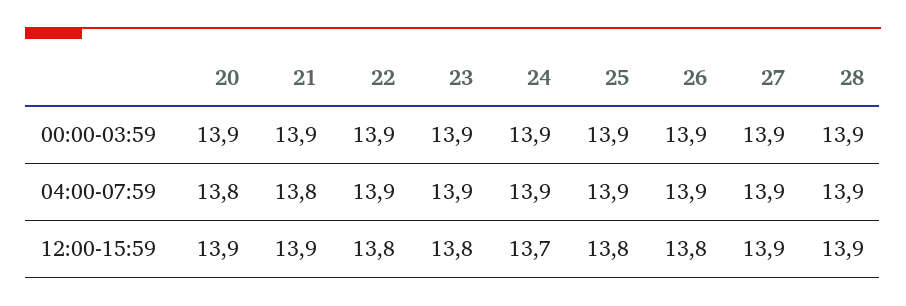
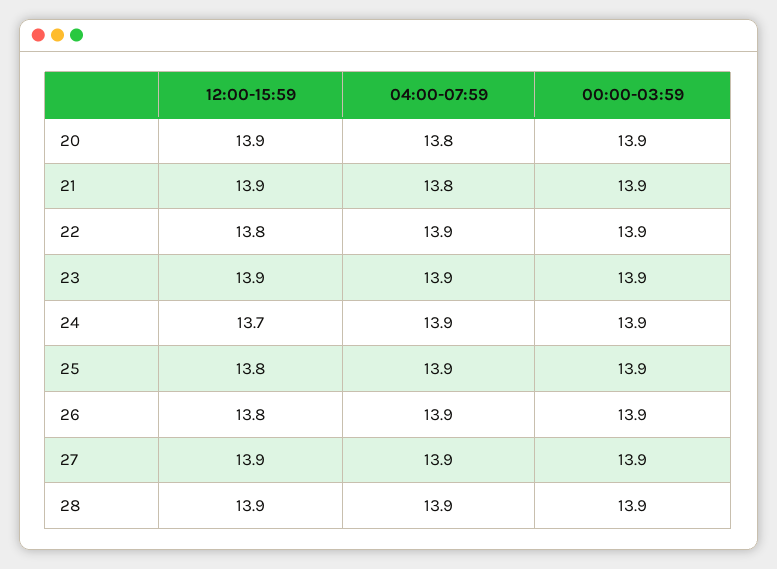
  {
    "20": {
      "00:00-03:59": 13.9,
      "04:00-07:59": 13.8,
      "12:00-15:59": 13.9
    },
    "21": {
      "00:00-03:59": 13.9,
      "04:00-07:59": 13.8,
      "12:00-15:59": 13.9
    },
    "22": {
      "00:00-03:59": 13.9,
      "04:00-07:59": 13.9,
      "12:00-15:59": 13.8
    },
    "23": {
      "00:00-03:59": 13.9,
      "04:00-07:59": 13.9,
-     "12:00-15:59": 13.8
+     "12:00-15:59": 13.9
    },
    "24": {
      "00:00-03:59": 13.9,
      "04:00-07:59": 13.9,
      "12:00-15:59": 13.7
    },
    "25": {
      "00:00-03:59": 13.9,
      "04:00-07:59": 13.9,
      "12:00-15:59": 13.8
    },
    "26": {
      "00:00-03:59": 13.9,
      "04:00-07:59": 13.9,
      "12:00-15:59": 13.8
    },
    "27": {
      "00:00-03:59": 13.9,
      "04:00-07:59": 13.9,
      "12:00-15:59": 13.9
    },
    "28": {
      "00:00-03:59": 13.9,
      "04:00-07:59": 13.9,
      "12:00-15:59": 13.9
    }
  }

